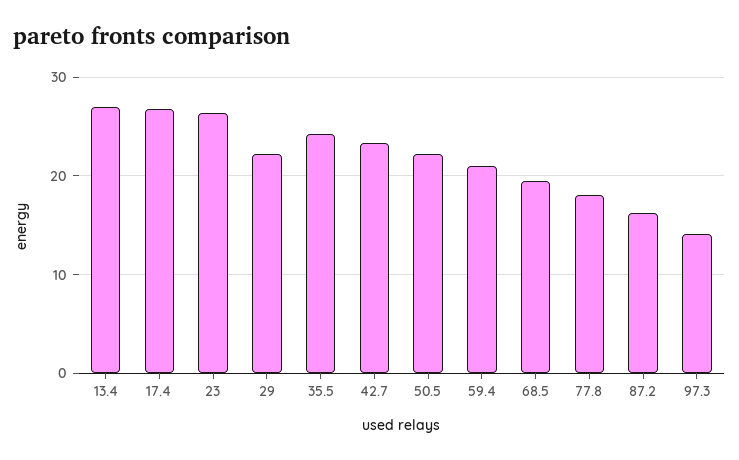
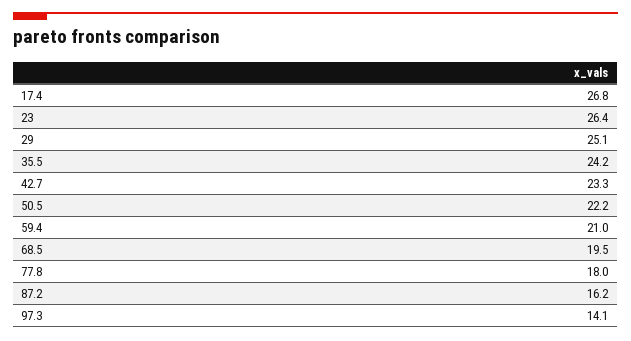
  {
-   "13.4": 27,
    "17.4": 26.8,
    "23": 26.4,
-   "29": 22,
+   "29": 25.1,
    "35.5": 24.2,
    "42.7": 23.3,
    "50.5": 22.2,
    "59.4": 21,
    "68.5": 19.5,
    "77.8": 18,
    "87.2": 16.2,
    "97.3": 14.1
  }

